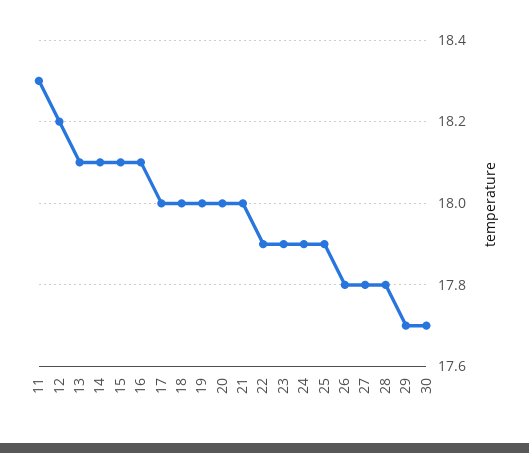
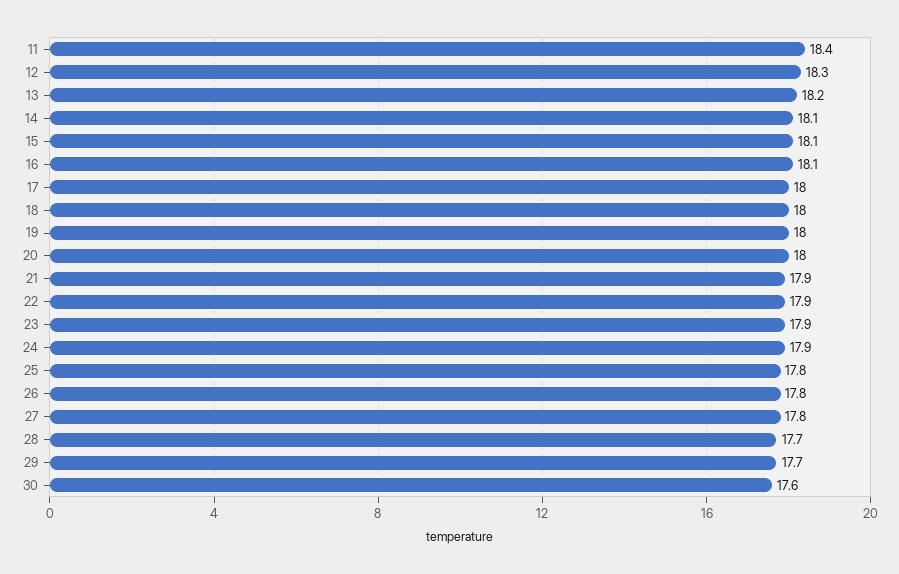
  {
-   "11": 18.3,
+   "11": 18.4,
-   "12": 18.2,
+   "12": 18.3,
-   "13": 18.1,
+   "13": 18.2,
    "14": 18.1,
    "15": 18.1,
    "16": 18.1,
    "17": 18,
    "18": 18,
    "19": 18,
    "20": 18,
-   "21": 18,
+   "21": 17.9,
    "22": 17.9,
    "23": 17.9,
    "24": 17.9,
-   "25": 17.9,
+   "25": 17.8,
    "26": 17.8,
    "27": 17.8,
-   "28": 17.8,
+   "28": 17.7,
    "29": 17.7,
-   "30": 17.7
+   "30": 17.6
  }

